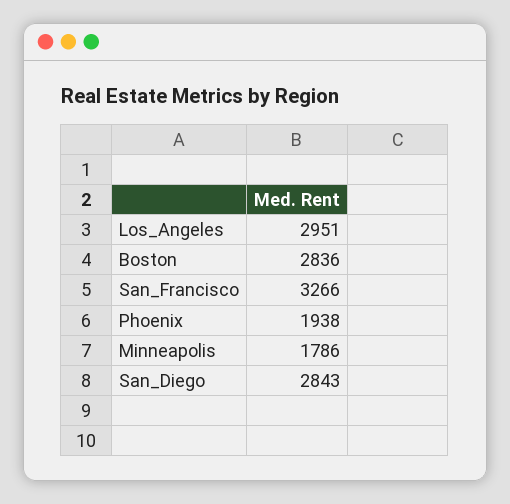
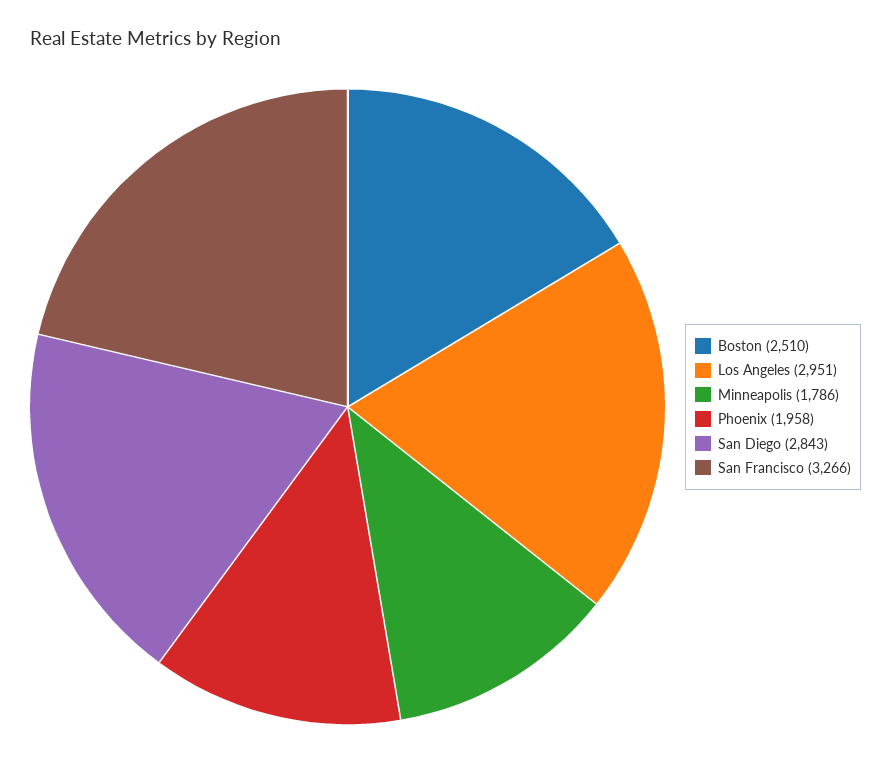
  {
    "Los_Angeles": 2951,
-   "Boston": 2836,
+   "Boston": 2510,
    "San_Francisco": 3266,
-   "Phoenix": 1938,
+   "Phoenix": 1958,
    "Minneapolis": 1786,
    "San_Diego": 2843
  }

